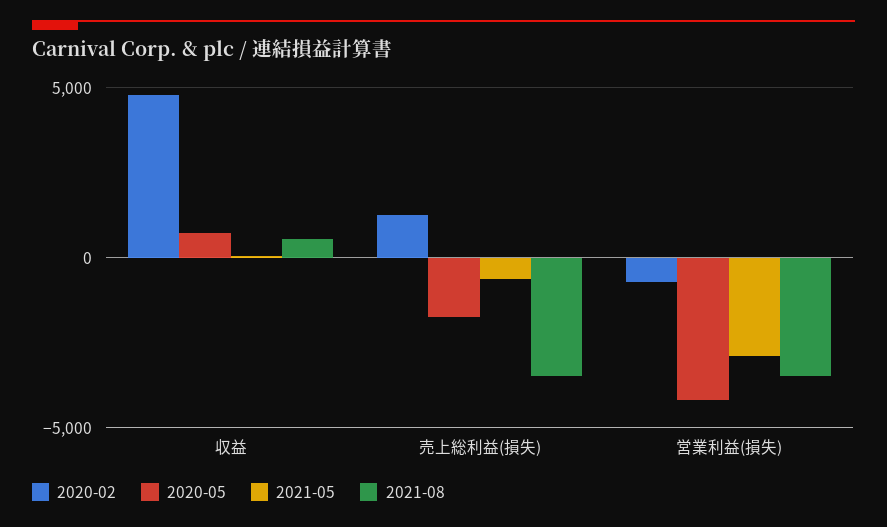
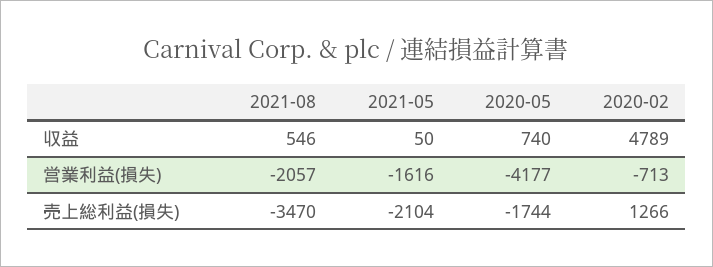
  {
    "2020-02": {
      "収益": 4789,
      "売上総利益(損失)": 1266,
      "営業利益(損失)": -713
    },
    "2020-05": {
      "収益": 740,
      "売上総利益(損失)": -1744,
      "営業利益(損失)": -4177
    },
    "2021-05": {
      "収益": 50,
-     "売上総利益(損失)": -500,
+     "売上総利益(損失)": -2104,
-     "営業利益(損失)": -3000
+     "営業利益(損失)": -1616
    },
    "2021-08": {
      "収益": 546,
      "売上総利益(損失)": -3470,
-     "営業利益(損失)": -3500
+     "営業利益(損失)": -2057
    }
  }

